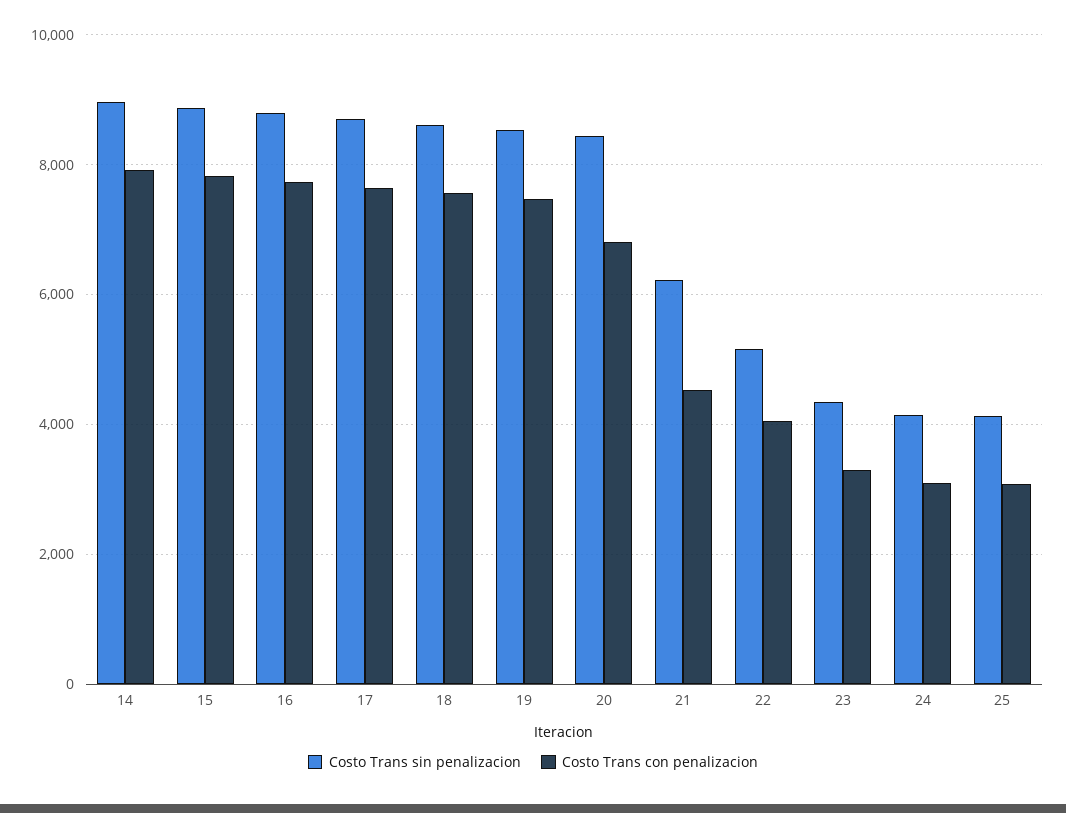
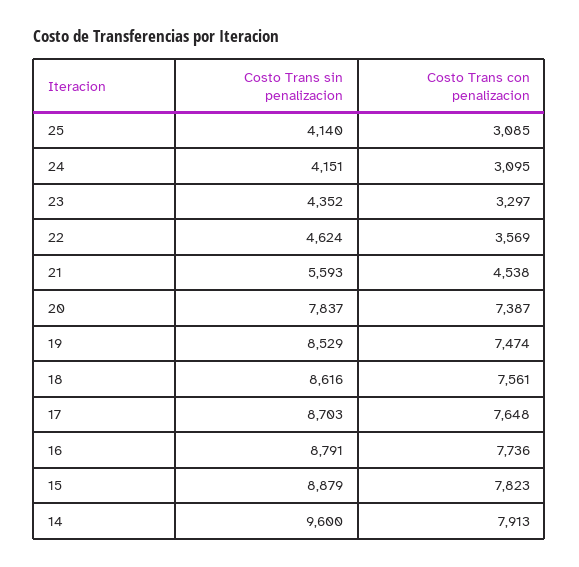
  {
    "Costo Trans sin penalizacion": {
-     "14": 9000,
+     "14": 9600,
      "15": 8879,
      "16": 8791,
      "17": 8703,
      "18": 8616,
      "19": 8529,
-     "20": 8400,
+     "20": 7837,
-     "21": 6200,
+     "21": 5593,
-     "22": 5200,
+     "22": 4624,
      "23": 4352,
      "24": 4151,
      "25": 4140
    },
    "Costo Trans con penalizacion": {
      "14": 7913,
      "15": 7823,
      "16": 7736,
      "17": 7648,
      "18": 7561,
      "19": 7474,
-     "20": 6800,
+     "20": 7387,
      "21": 4538,
-     "22": 4000,
+     "22": 3569,
      "23": 3297,
      "24": 3095,
      "25": 3085
    }
  }

